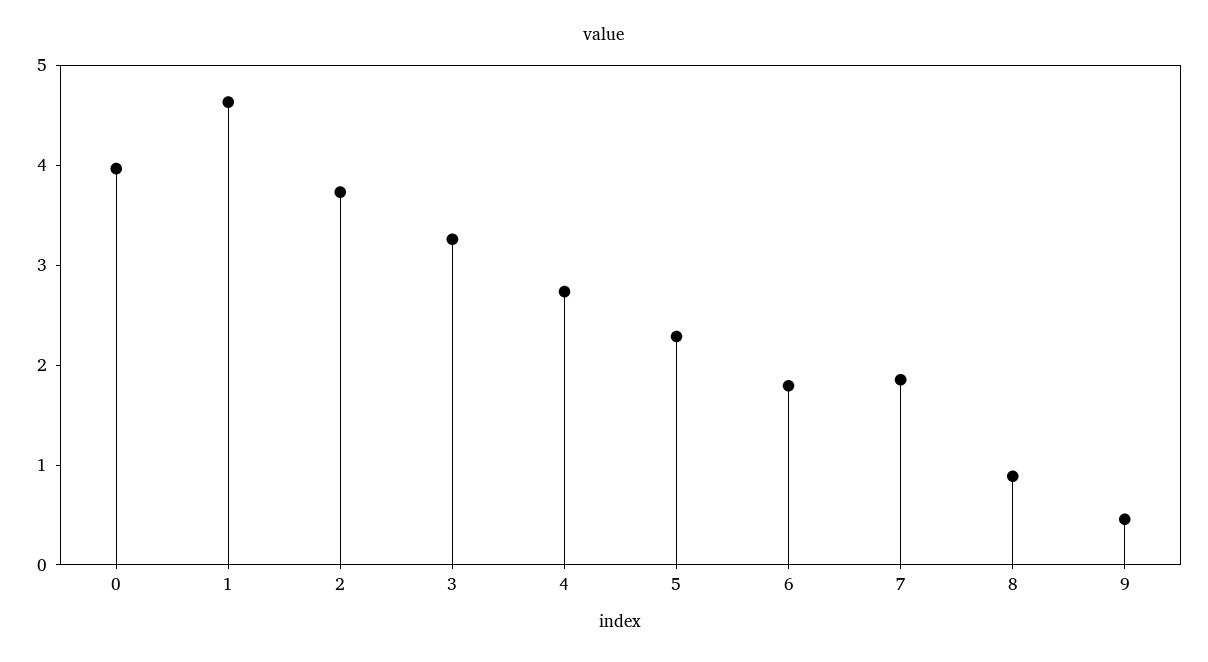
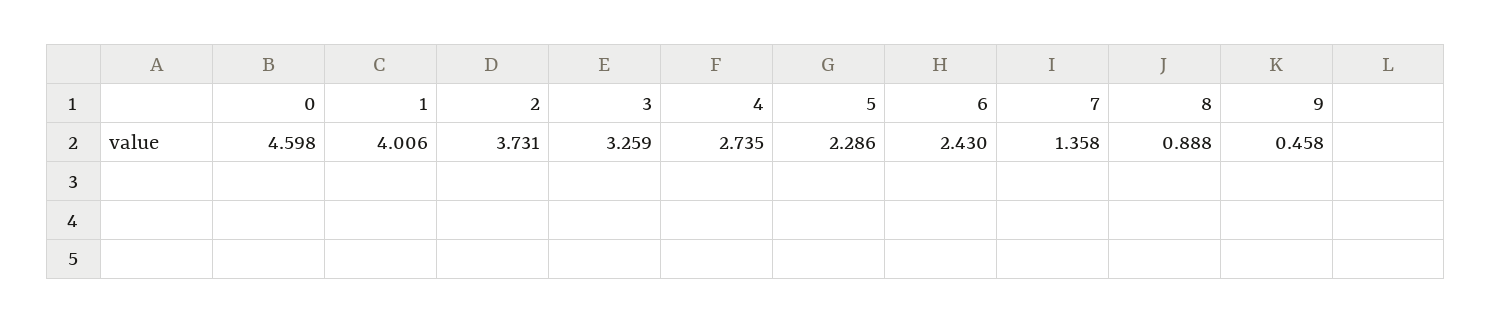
  {
-   "0": 4,
+   "0": 4.598,
-   "1": 4.6,
+   "1": 4.006,
    "2": 3.731,
    "3": 3.259,
    "4": 2.735,
    "5": 2.286,
-   "6": 1.8,
+   "6": 2.43,
-   "7": 1.8,
+   "7": 1.358,
    "8": 0.888,
    "9": 0.458
  }

